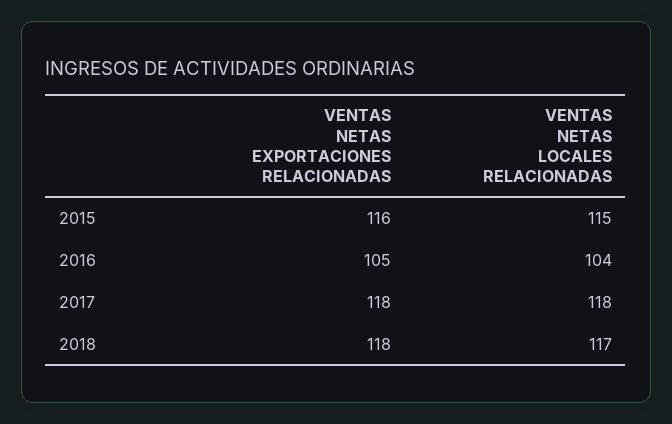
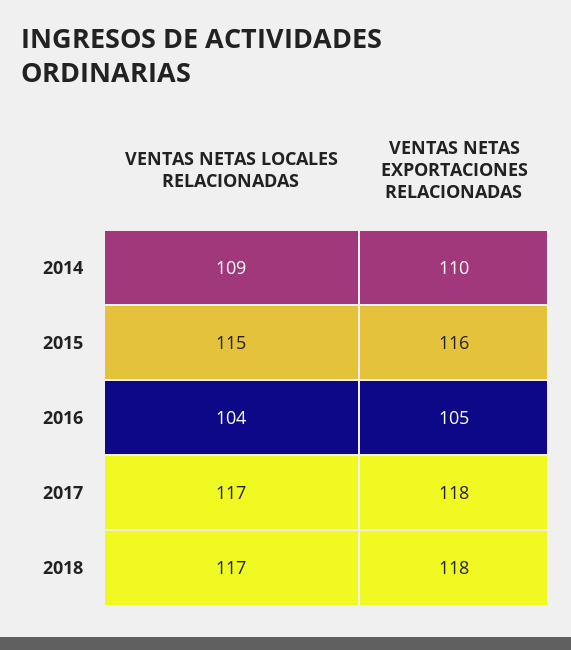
  {
    "VENTAS NETAS EXPORTACIONES RELACIONADAS": {
      "2015": 116,
      "2016": 105,
      "2017": 118,
-     "2018": 118
+     "2018": 118,
+     "2014": 110
    },
    "VENTAS NETAS LOCALES RELACIONADAS": {
      "2015": 115,
      "2016": 104,
-     "2017": 118,
+     "2017": 117,
-     "2018": 117
+     "2018": 117,
+     "2014": 109
    }
  }

